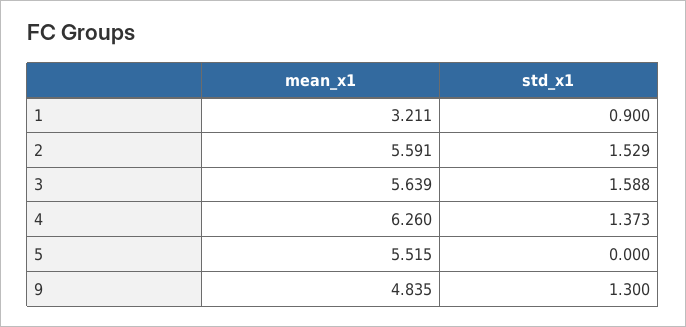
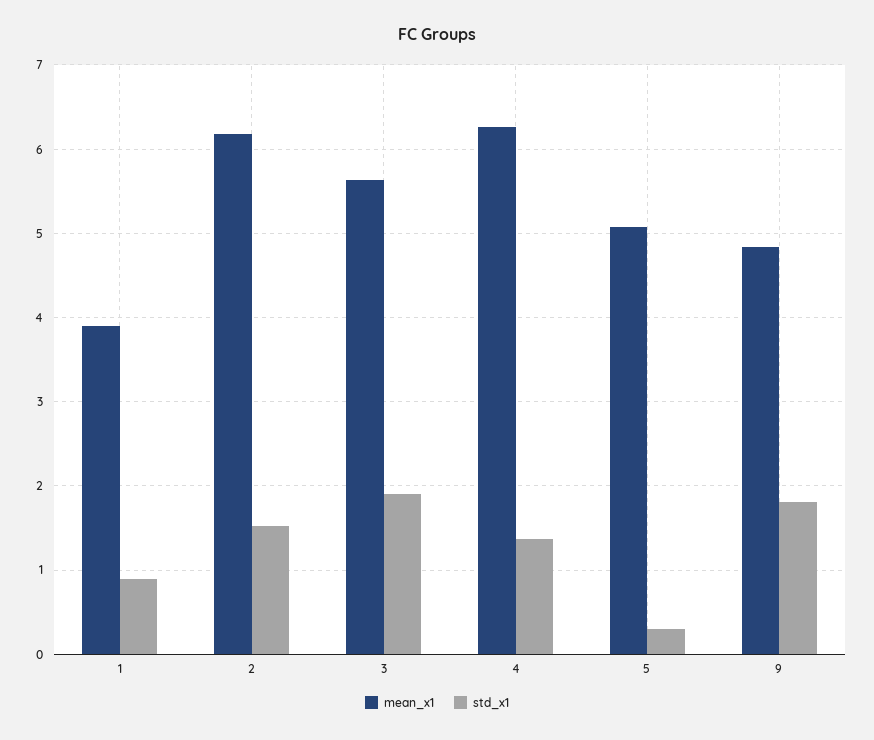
  {
    "mean_x1": {
-     "1": 3.211,
+     "1": 3.9,
-     "2": 5.591,
+     "2": 6.2,
      "3": 5.639,
      "4": 6.26,
-     "5": 5.515,
+     "5": 5.1,
      "9": 4.835
    },
    "std_x1": {
      "1": 0.9,
      "2": 1.529,
-     "3": 1.588,
+     "3": 1.9,
      "4": 1.373,
-     "5": 0,
+     "5": 0.3,
-     "9": 1.3
+     "9": 1.8
    }
  }

